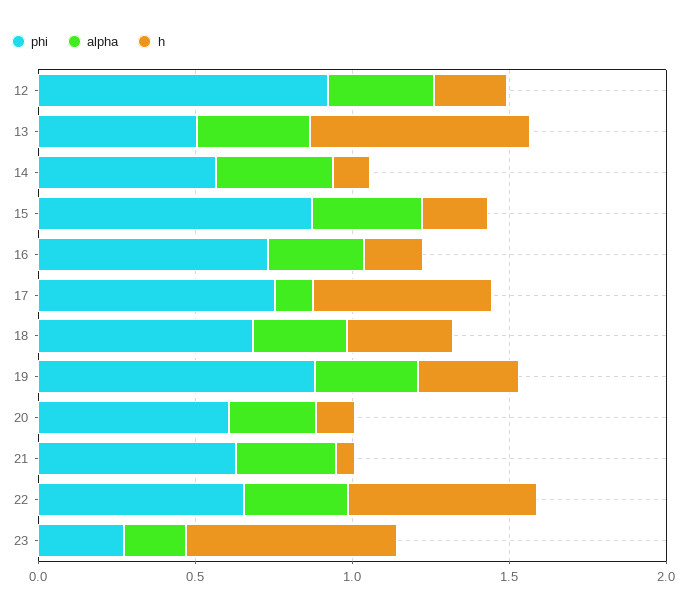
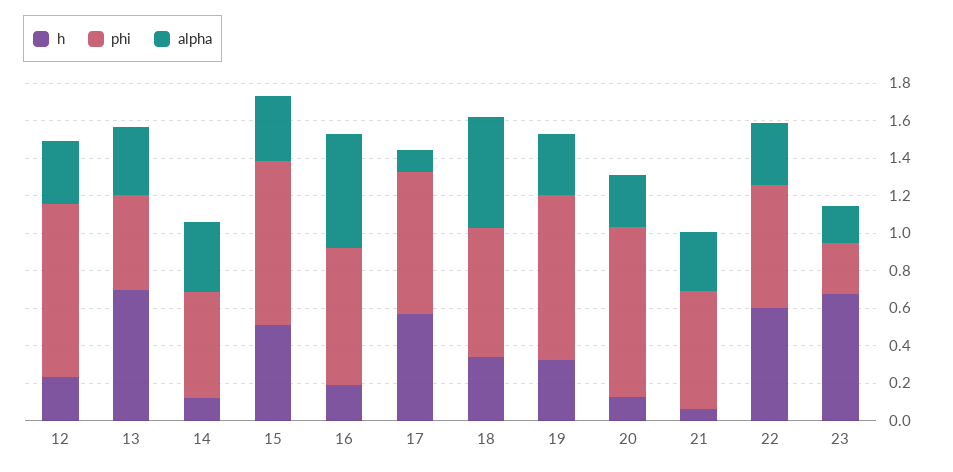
  {
    "phi": {
      "12": 0.9,
      "13": 0.5,
      "14": 0.55,
      "15": 0.85,
      "16": 0.75,
      "17": 0.75,
      "18": 0.7,
      "19": 0.9,
-     "20": 0.6,
+     "20": 0.9,
      "21": 0.65,
      "22": 0.65,
      "23": 0.25
    },
    "alpha": {
      "12": 0.35,
      "13": 0.35,
      "14": 0.35,
      "15": 0.35,
-     "16": 0.3,
+     "16": 0.6,
      "17": 0.1,
-     "18": 0.3,
+     "18": 0.6,
      "19": 0.35,
      "20": 0.3,
      "21": 0.3,
      "22": 0.35,
      "23": 0.2
    },
    "h": {
      "12": 0.25,
      "13": 0.7,
      "14": 0.1,
-     "15": 0.2,
+     "15": 0.5,
      "16": 0.2,
      "17": 0.55,
      "18": 0.35,
      "19": 0.3,
      "20": 0.15,
      "21": 0.05,
      "22": 0.6,
      "23": 0.65
    }
  }

